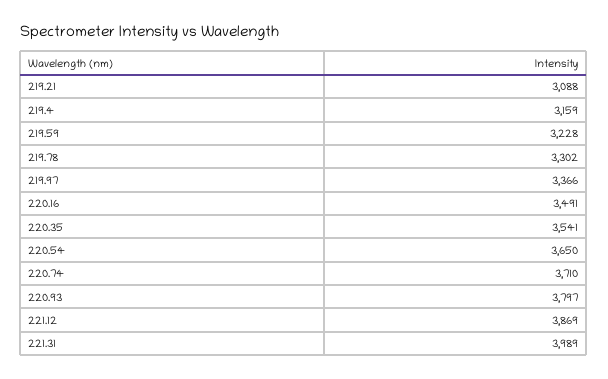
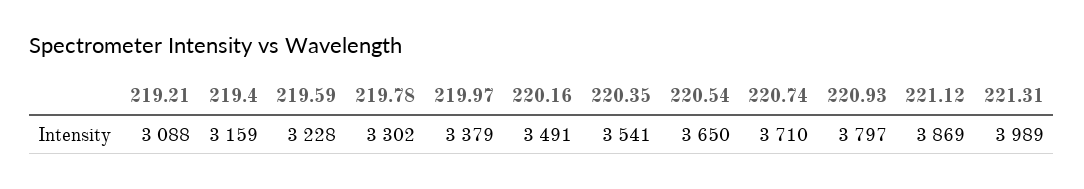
  {
    "219.21": 3088,
    "219.4": 3159,
    "219.59": 3228,
    "219.78": 3302,
-   "219.97": 3366,
+   "219.97": 3379,
    "220.16": 3491,
    "220.35": 3541,
    "220.54": 3650,
    "220.74": 3710,
    "220.93": 3797,
    "221.12": 3869,
    "221.31": 3989
  }

